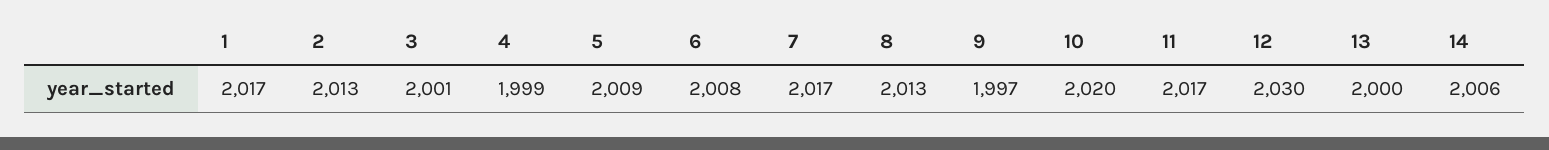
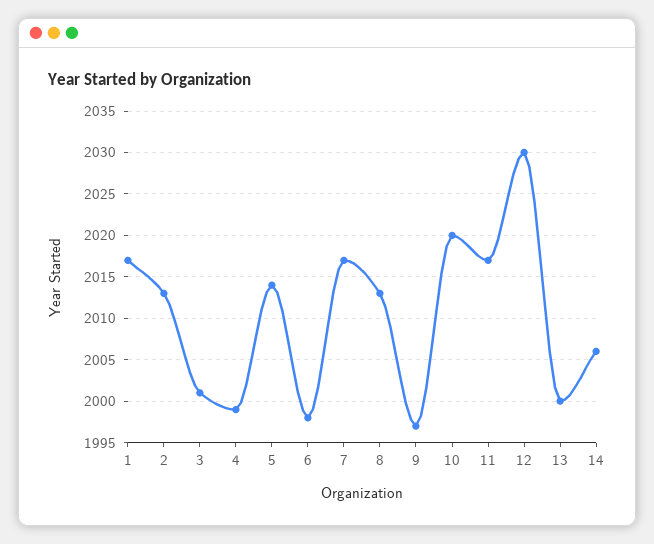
  {
    "1": 2017,
    "2": 2013,
    "3": 2001,
    "4": 1999,
-   "5": 2009,
+   "5": 2014,
-   "6": 2008,
+   "6": 1998,
    "7": 2017,
    "8": 2013,
    "9": 1997,
    "10": 2020,
    "11": 2017,
    "12": 2030,
    "13": 2000,
    "14": 2006
  }

